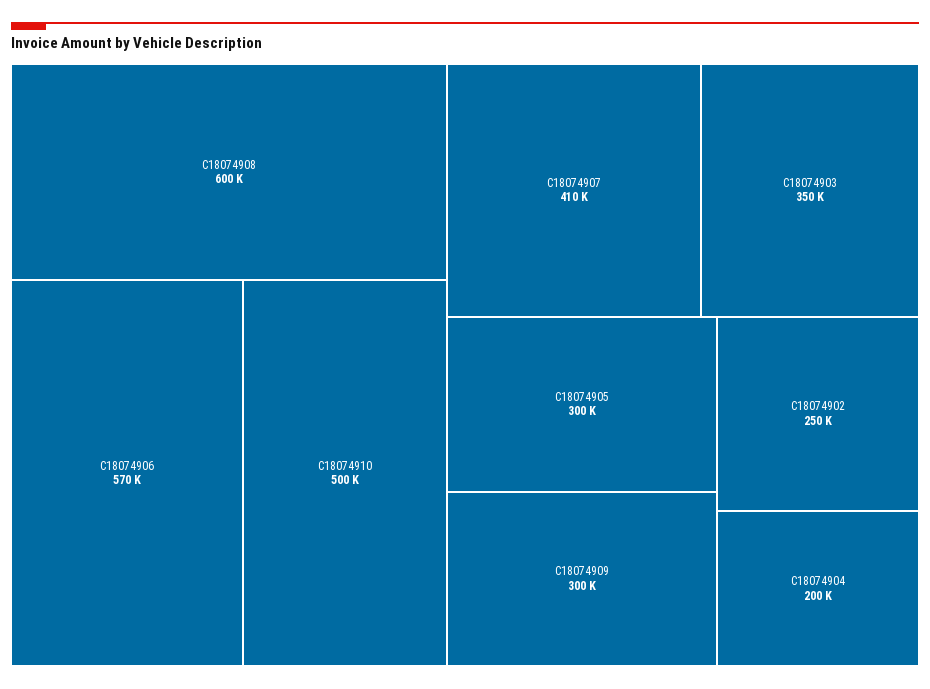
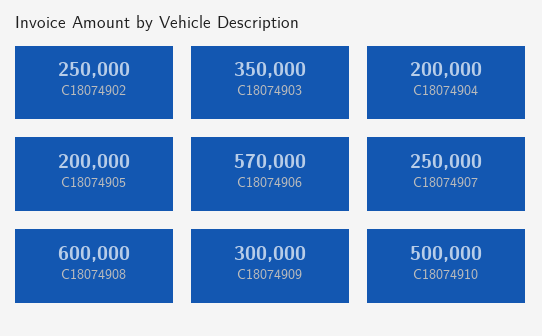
  {
    "C18074908": 600000,
    "C18074906": 570000,
    "C18074910": 500000,
-   "C18074907": 410000,
+   "C18074907": 250000,
    "C18074903": 350000,
-   "C18074905": 300000,
+   "C18074905": 200000,
    "C18074909": 300000,
    "C18074902": 250000,
    "C18074904": 200000
  }

